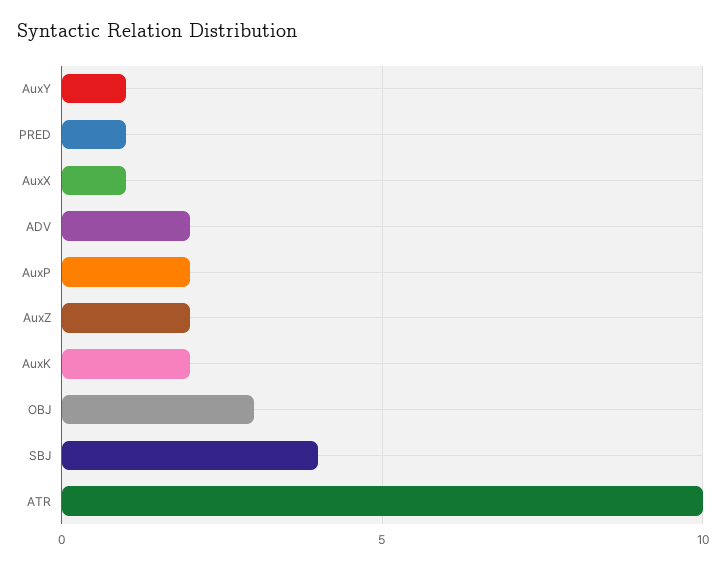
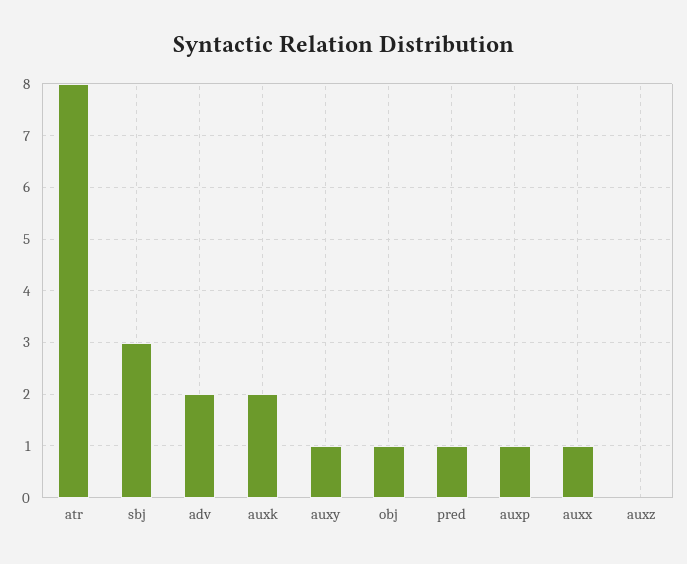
  {
    "AuxY": 1,
    "PRED": 1,
    "AuxX": 1,
    "ADV": 2,
-   "AuxP": 2,
+   "AuxP": 1,
-   "AuxZ": 2,
+   "AuxZ": 0,
    "AuxK": 2,
-   "OBJ": 3,
+   "OBJ": 1,
-   "SBJ": 4,
+   "SBJ": 3,
-   "ATR": 10
+   "ATR": 8
  }

